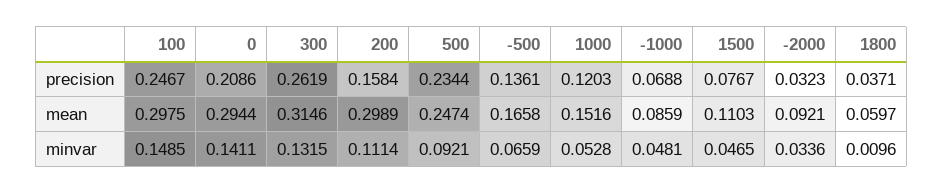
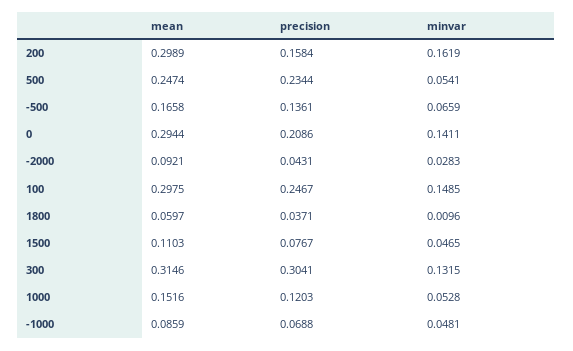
  {
    "100": {
      "precision": 0.2467,
      "mean": 0.2975,
      "minvar": 0.1485
    },
    "0": {
      "precision": 0.2086,
      "mean": 0.2944,
      "minvar": 0.1411
    },
    "300": {
-     "precision": 0.2619,
+     "precision": 0.3041,
      "mean": 0.3146,
      "minvar": 0.1315
    },
    "200": {
      "precision": 0.1584,
      "mean": 0.2989,
-     "minvar": 0.1114
+     "minvar": 0.1619
    },
    "500": {
      "precision": 0.2344,
      "mean": 0.2474,
-     "minvar": 0.0921
+     "minvar": 0.0541
    },
    "-500": {
      "precision": 0.1361,
      "mean": 0.1658,
      "minvar": 0.0659
    },
    "1000": {
      "precision": 0.1203,
      "mean": 0.1516,
      "minvar": 0.0528
    },
    "-1000": {
      "precision": 0.0688,
      "mean": 0.0859,
      "minvar": 0.0481
    },
    "1500": {
      "precision": 0.0767,
      "mean": 0.1103,
      "minvar": 0.0465
    },
    "-2000": {
-     "precision": 0.0323,
+     "precision": 0.0431,
      "mean": 0.0921,
-     "minvar": 0.0336
+     "minvar": 0.0283
    },
    "1800": {
      "precision": 0.0371,
      "mean": 0.0597,
      "minvar": 0.0096
    }
  }

